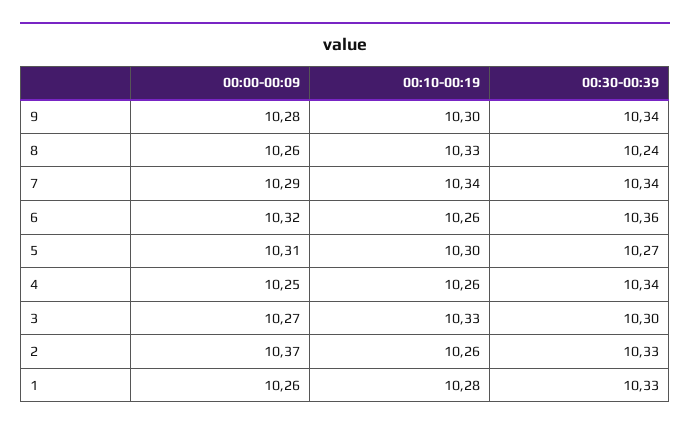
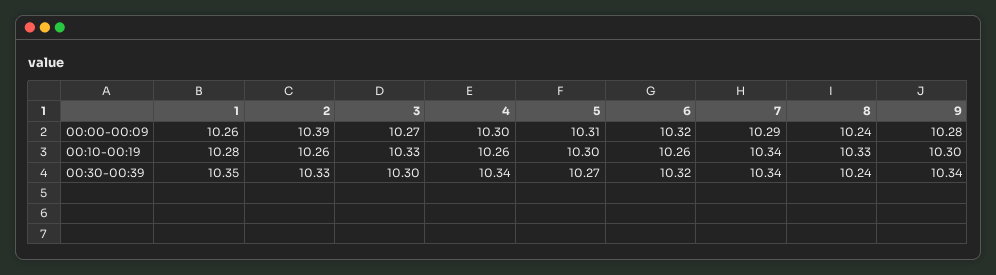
  {
    "00:00-00:09": {
      "9": 10.28,
-     "8": 10.26,
+     "8": 10.24,
      "7": 10.29,
      "6": 10.32,
      "5": 10.31,
-     "4": 10.25,
+     "4": 10.3,
      "3": 10.27,
-     "2": 10.37,
+     "2": 10.39,
      "1": 10.26
    },
    "00:10-00:19": {
      "9": 10.3,
      "8": 10.33,
      "7": 10.34,
      "6": 10.26,
      "5": 10.3,
      "4": 10.26,
      "3": 10.33,
      "2": 10.26,
      "1": 10.28
    },
    "00:30-00:39": {
      "9": 10.34,
      "8": 10.24,
      "7": 10.34,
-     "6": 10.36,
+     "6": 10.32,
      "5": 10.27,
      "4": 10.34,
      "3": 10.3,
      "2": 10.33,
-     "1": 10.33
+     "1": 10.35
    }
  }

